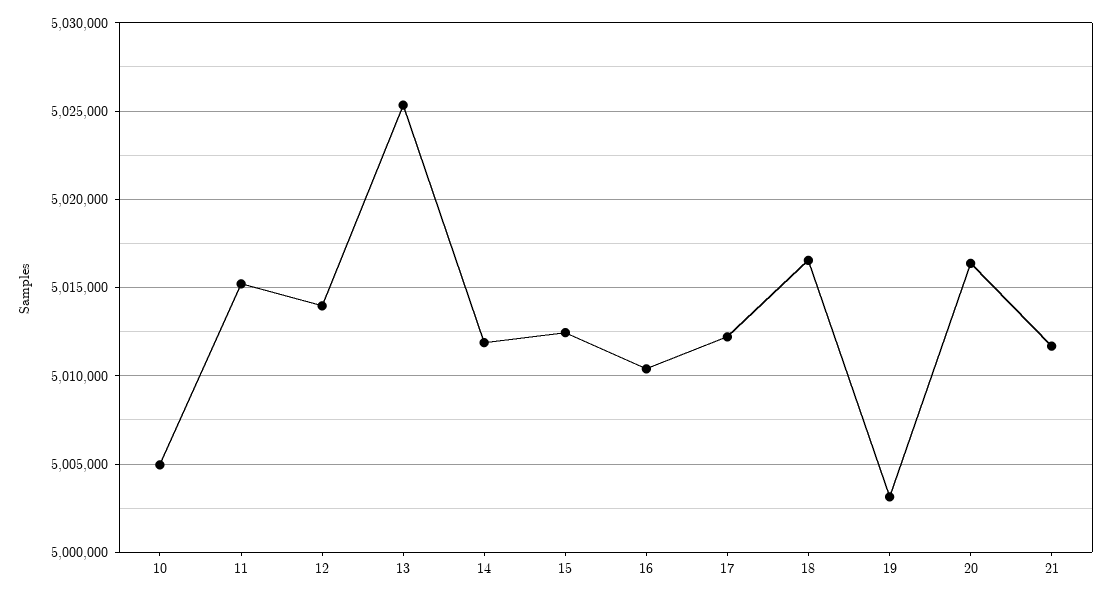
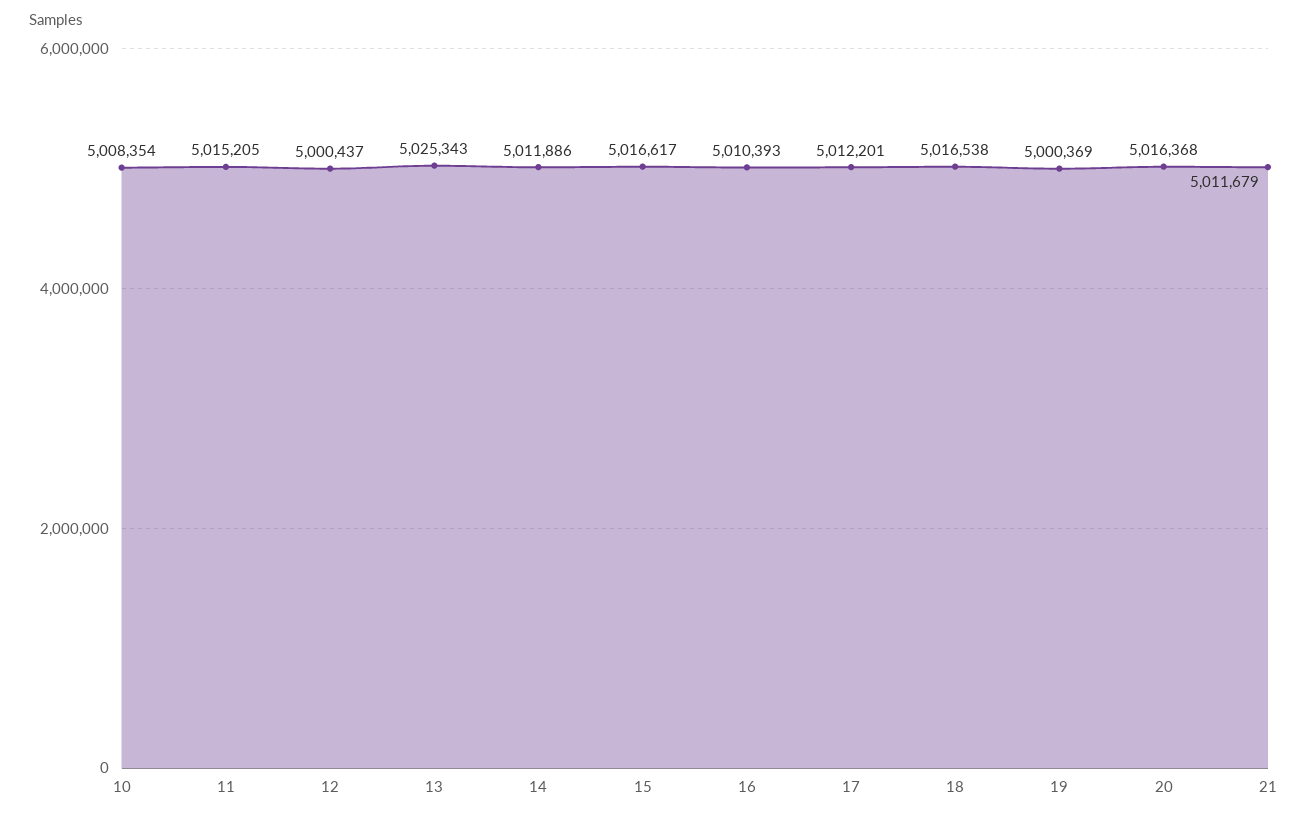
  {
-   "10": 5005000,
+   "10": 5008354,
    "11": 5015205,
-   "12": 5014000,
+   "12": 5000437,
    "13": 5025343,
    "14": 5011886,
-   "15": 5012500,
+   "15": 5016617,
    "16": 5010393,
    "17": 5012201,
    "18": 5016538,
-   "19": 5003000,
+   "19": 5000369,
    "20": 5016368,
    "21": 5011679
  }

